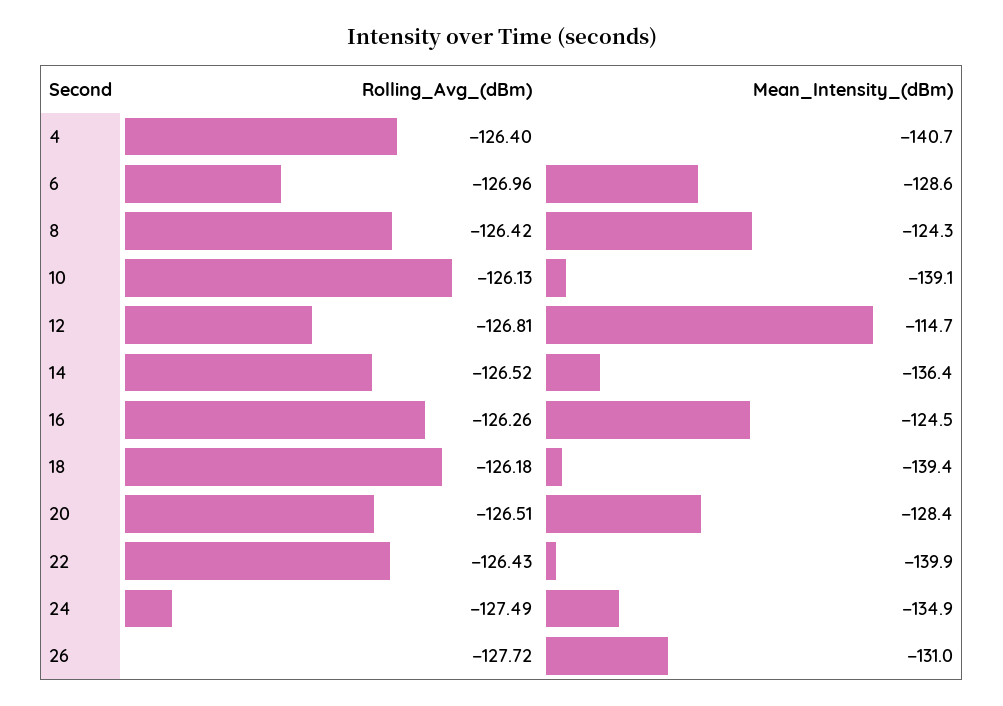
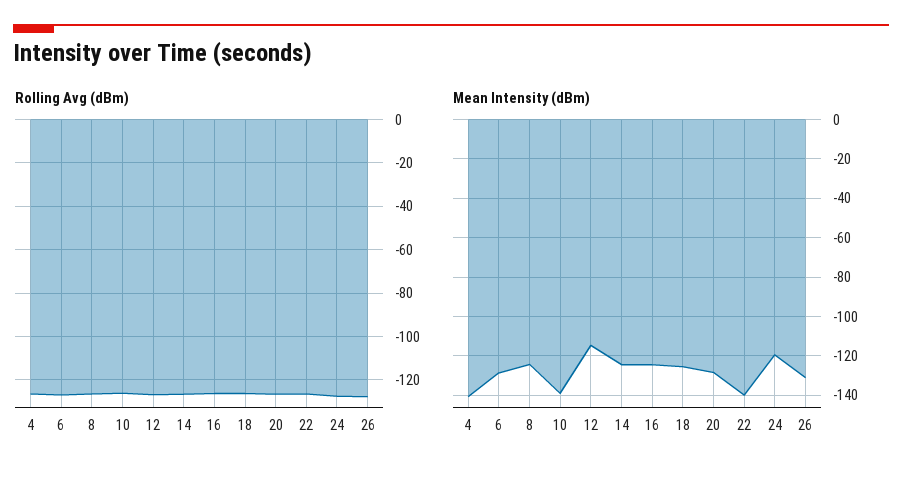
  {
    "Rolling_Avg_(dBm)": {
      "4": -126.4,
      "6": -126.96,
      "8": -126.42,
      "10": -126.13,
      "12": -126.81,
      "14": -126.52,
      "16": -126.26,
      "18": -126.18,
      "20": -126.51,
      "22": -126.43,
      "24": -127.49,
      "26": -127.72
    },
    "Mean_Intensity_(dBm)": {
      "4": -140.7,
      "6": -128.6,
      "8": -124.3,
      "10": -139.1,
      "12": -114.7,
-     "14": -136.4,
+     "14": -125,
      "16": -124.5,
-     "18": -139.4,
+     "18": -125,
      "20": -128.4,
      "22": -139.9,
-     "24": -134.9,
+     "24": -120,
      "26": -131
    }
  }

